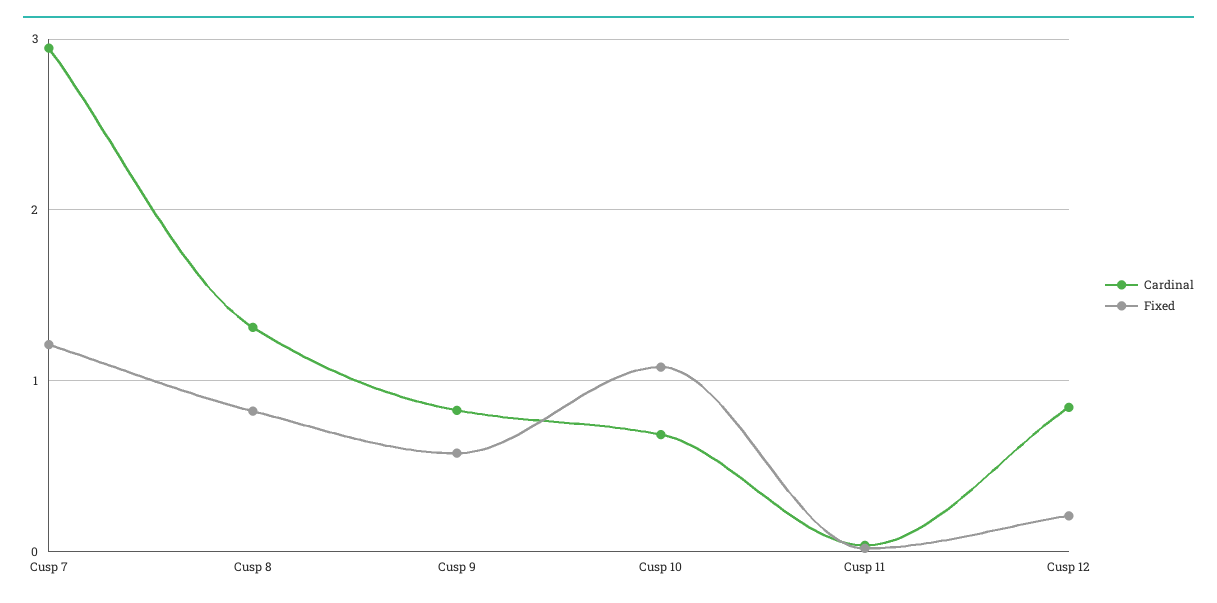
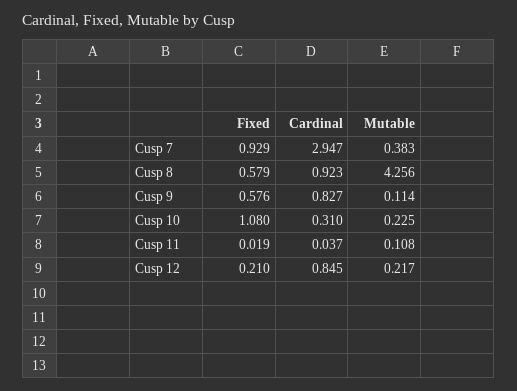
  {
    "Cardinal": {
      "Cusp 7": 2.947,
-     "Cusp 8": 1.3,
+     "Cusp 8": 0.923,
      "Cusp 9": 0.827,
-     "Cusp 10": 0.7,
+     "Cusp 10": 0.31,
      "Cusp 11": 0.037,
      "Cusp 12": 0.845
    },
    "Fixed": {
-     "Cusp 7": 1.2,
+     "Cusp 7": 0.929,
-     "Cusp 8": 0.8,
+     "Cusp 8": 0.579,
      "Cusp 9": 0.576,
      "Cusp 10": 1.08,
      "Cusp 11": 0.019,
      "Cusp 12": 0.21
-   }
+   },
+   "Mutable": {
+     "Cusp 7": 0.383,
+     "Cusp 8": 4.256,
+     "Cusp 9": 0.114,
+     "Cusp 10": 0.225,
+     "Cusp 11": 0.108,
+     "Cusp 12": 0.217
+   }
  }

